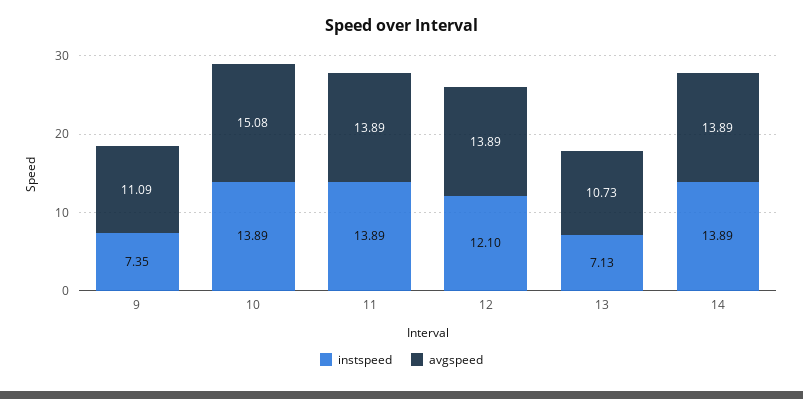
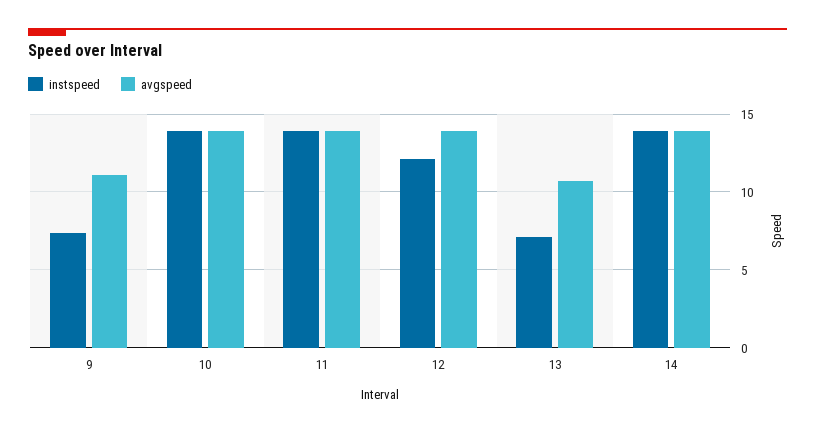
  {
    "instspeed": {
      "9": 7.35,
      "10": 13.89,
      "11": 13.89,
      "12": 12.1,
      "13": 7.13,
      "14": 13.89
    },
    "avgspeed": {
      "9": 11.09,
-     "10": 15.08,
+     "10": 14,
      "11": 13.89,
      "12": 13.89,
      "13": 10.73,
      "14": 13.89
    }
  }

